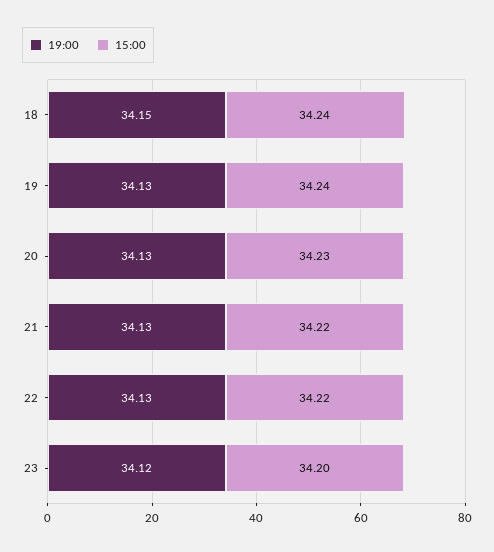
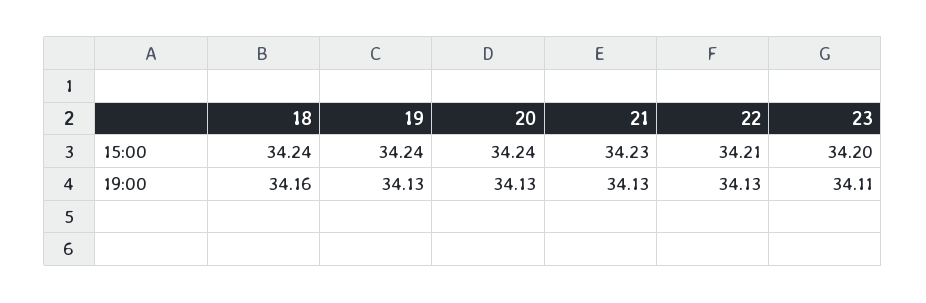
  {
    "19:00": {
-     "18": 34.15,
+     "18": 34.16,
      "19": 34.13,
      "20": 34.13,
      "21": 34.13,
      "22": 34.13,
-     "23": 34.12
+     "23": 34.11
    },
    "15:00": {
      "18": 34.24,
      "19": 34.24,
-     "20": 34.23,
+     "20": 34.24,
-     "21": 34.22,
+     "21": 34.23,
-     "22": 34.22,
+     "22": 34.21,
      "23": 34.2
    }
  }

